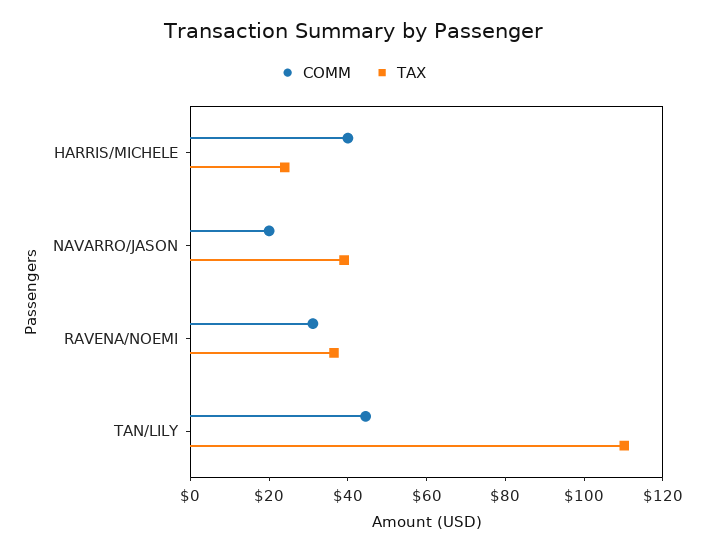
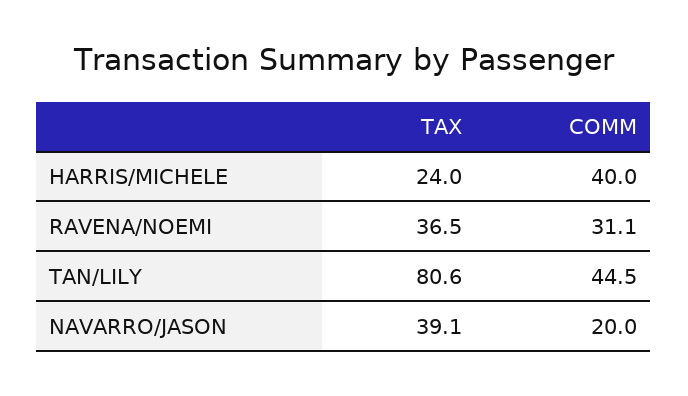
  {
    "COMM": {
      "HARRIS/MICHELE": 40,
      "NAVARRO/JASON": 20,
      "RAVENA/NOEMI": 31.1,
      "TAN/LILY": 44.5
    },
    "TAX": {
      "HARRIS/MICHELE": 24,
      "NAVARRO/JASON": 39.1,
      "RAVENA/NOEMI": 36.5,
-     "TAN/LILY": 110
+     "TAN/LILY": 80.6
    }
  }

